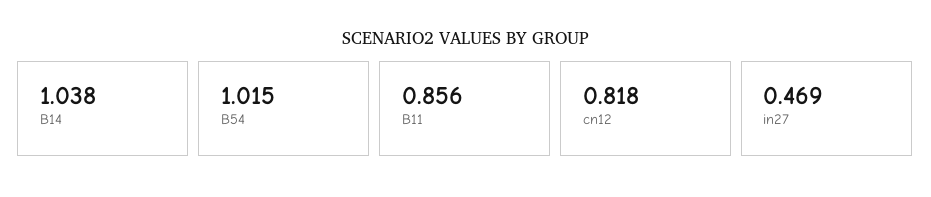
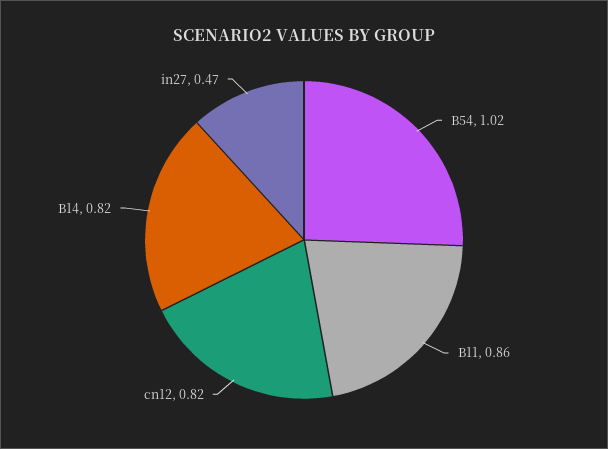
  {
-   "B14": 1.038,
+   "B14": 0.82,
    "B54": 1.015,
    "B11": 0.856,
    "cn12": 0.818,
    "in27": 0.469
  }

